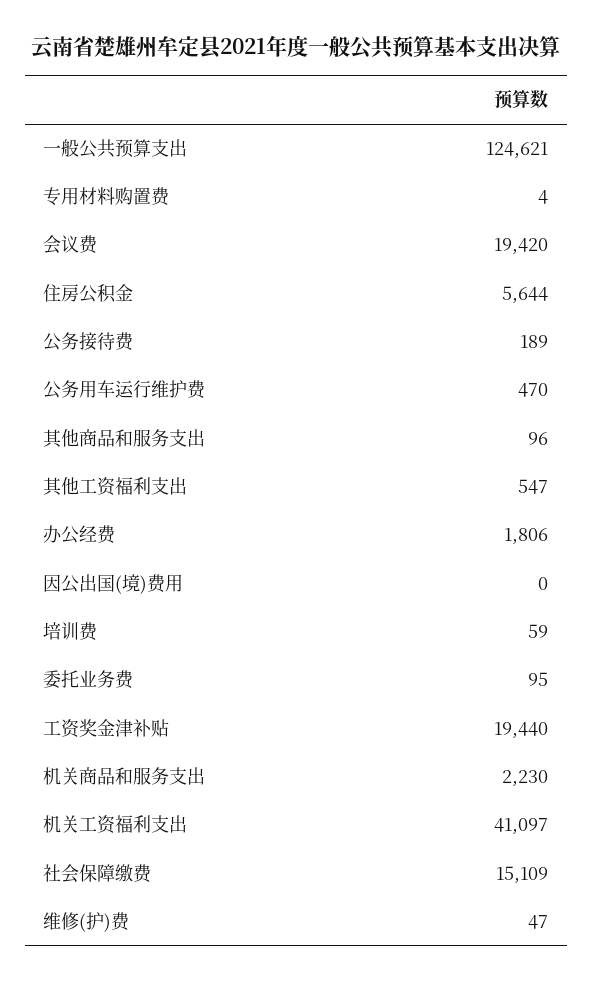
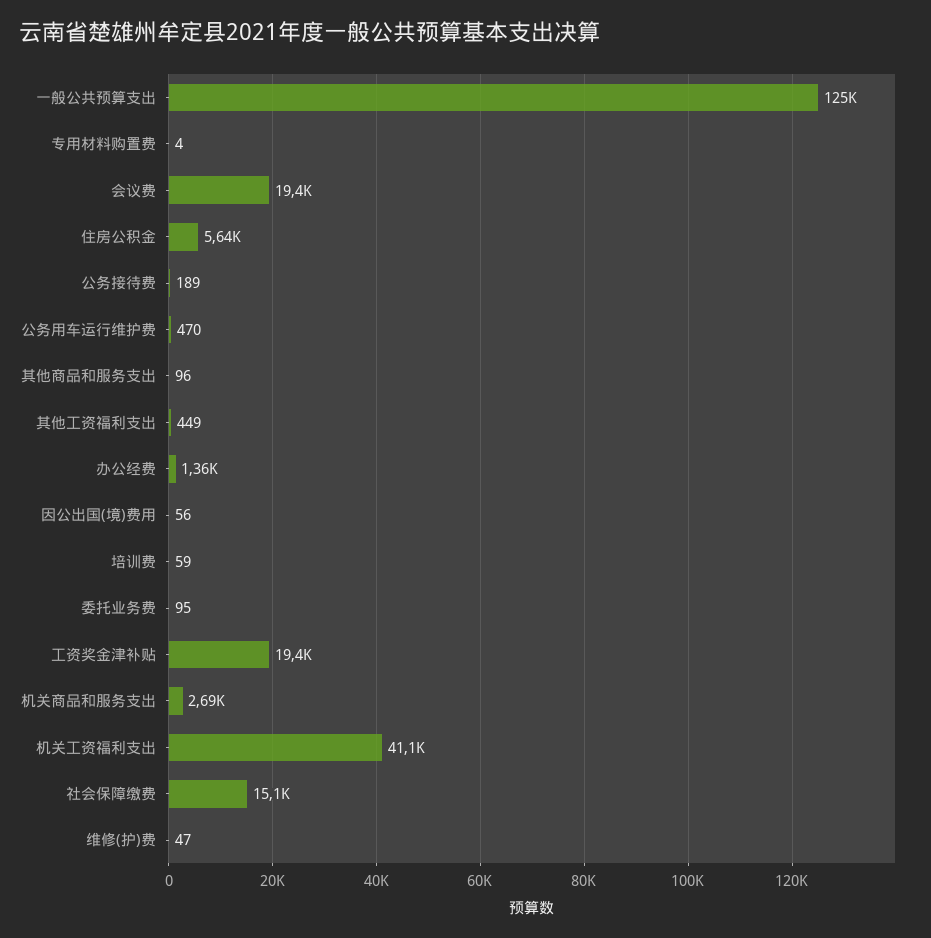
  {
    "一般公共预算支出": 124621,
    "专用材料购置费": 4,
    "会议费": 19420,
    "住房公积金": 5644,
    "公务接待费": 189,
    "公务用车运行维护费": 470,
    "其他商品和服务支出": 96,
-   "其他工资福利支出": 547,
+   "其他工资福利支出": 449,
-   "办公经费": 1806,
+   "办公经费": 1360,
-   "因公出国(境)费用": 0,
+   "因公出国(境)费用": 56,
    "培训费": 59,
    "委托业务费": 95,
    "工资奖金津补贴": 19440,
-   "机关商品和服务支出": 2230,
+   "机关商品和服务支出": 2690,
    "机关工资福利支出": 41097,
    "社会保障缴费": 15109,
    "维修(护)费": 47
  }

